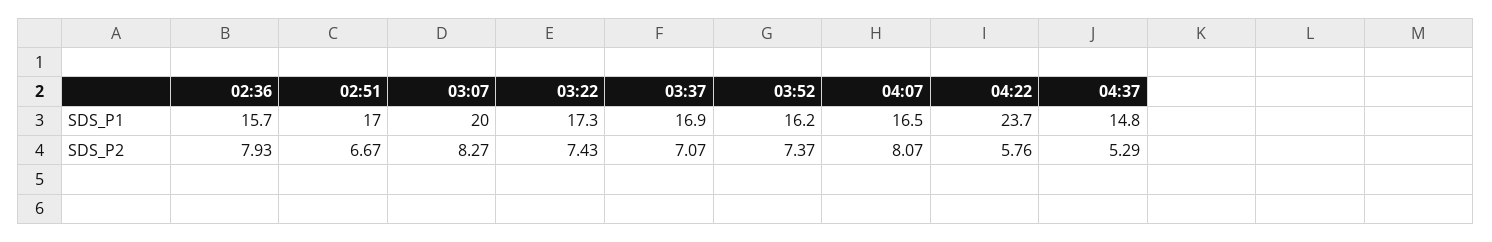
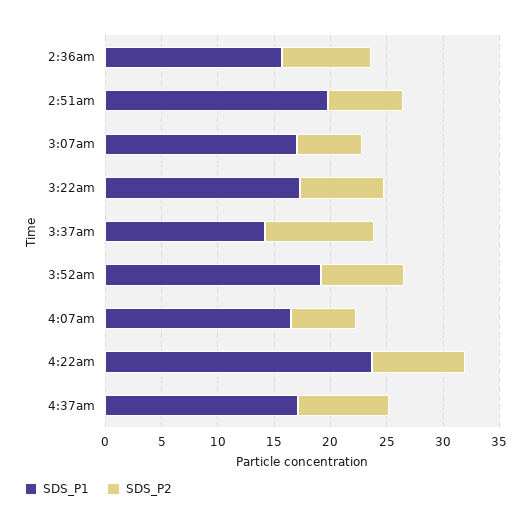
  {
    "SDS_P1": {
      "02:36": 15.7,
-     "02:51": 17,
+     "02:51": 20,
-     "03:07": 20,
+     "03:07": 17,
      "03:22": 17.3,
-     "03:37": 16.9,
+     "03:37": 14,
-     "03:52": 16.2,
+     "03:52": 19,
      "04:07": 16.5,
      "04:22": 23.7,
-     "04:37": 14.8
+     "04:37": 17
    },
    "SDS_P2": {
      "02:36": 7.93,
      "02:51": 6.67,
-     "03:07": 8.27,
+     "03:07": 6,
      "03:22": 7.43,
-     "03:37": 7.07,
+     "03:37": 10,
      "03:52": 7.37,
-     "04:07": 8.07,
+     "04:07": 6,
-     "04:22": 5.76,
+     "04:22": 8,
-     "04:37": 5.29
+     "04:37": 8
    }
  }

